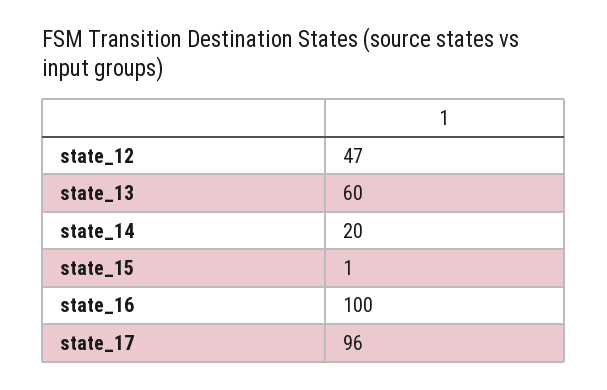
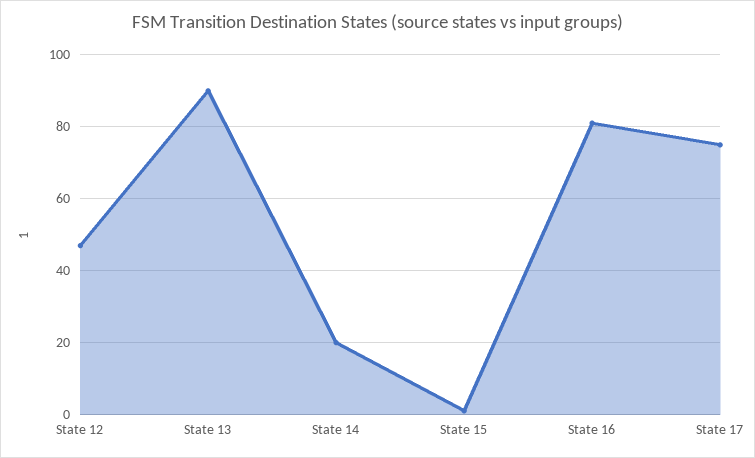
  {
    "state_12": 47,
-   "state_13": 60,
+   "state_13": 90,
    "state_14": 20,
    "state_15": 1,
-   "state_16": 100,
+   "state_16": 80,
-   "state_17": 96
+   "state_17": 75
  }

